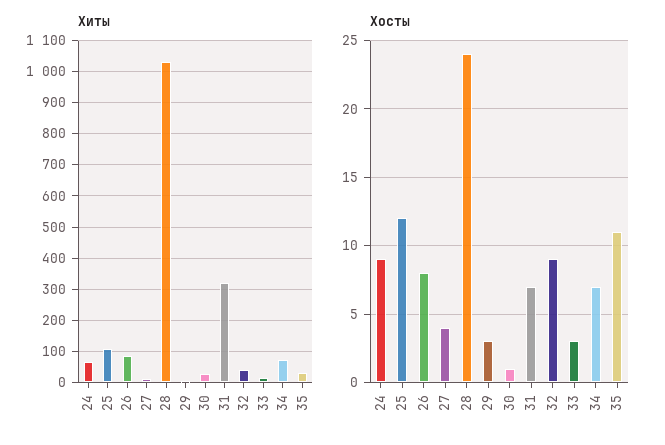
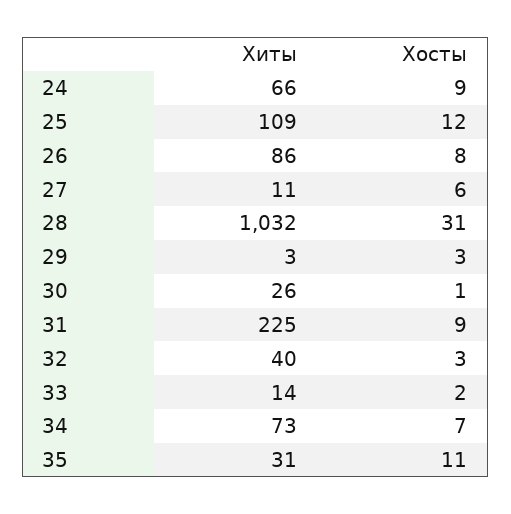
  {
    "Хиты": {
      "24": 66,
      "25": 109,
      "26": 86,
      "27": 11,
      "28": 1032,
      "29": 3,
      "30": 26,
-     "31": 320,
+     "31": 225,
      "32": 40,
      "33": 14,
      "34": 73,
      "35": 31
    },
    "Хосты": {
      "24": 9,
      "25": 12,
      "26": 8,
-     "27": 4,
+     "27": 6,
-     "28": 24,
+     "28": 31,
      "29": 3,
      "30": 1,
-     "31": 7,
+     "31": 9,
-     "32": 9,
+     "32": 3,
-     "33": 3,
+     "33": 2,
      "34": 7,
      "35": 11
    }
  }

